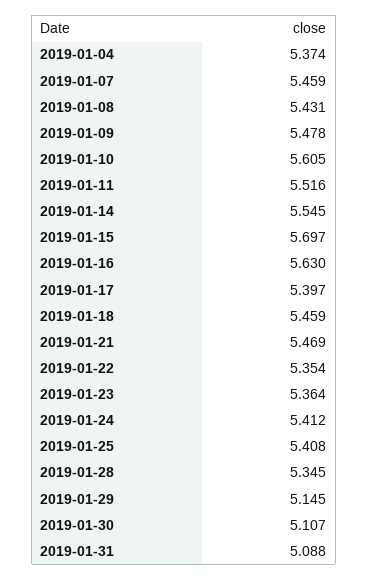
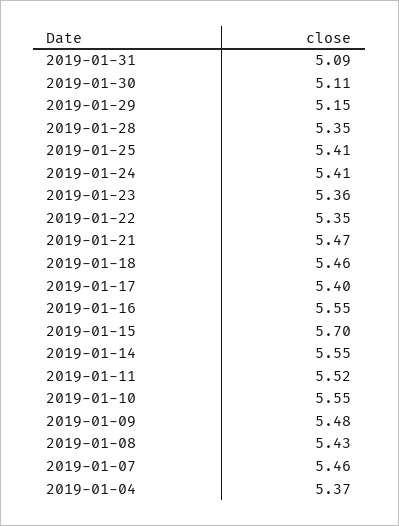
  {
    "2019-01-04": 5.374,
    "2019-01-07": 5.459,
    "2019-01-08": 5.431,
    "2019-01-09": 5.478,
-   "2019-01-10": 5.605,
+   "2019-01-10": 5.55,
    "2019-01-11": 5.516,
    "2019-01-14": 5.545,
    "2019-01-15": 5.697,
-   "2019-01-16": 5.63,
+   "2019-01-16": 5.55,
    "2019-01-17": 5.397,
    "2019-01-18": 5.459,
    "2019-01-21": 5.469,
    "2019-01-22": 5.354,
    "2019-01-23": 5.364,
    "2019-01-24": 5.412,
    "2019-01-25": 5.408,
    "2019-01-28": 5.345,
    "2019-01-29": 5.145,
    "2019-01-30": 5.107,
    "2019-01-31": 5.088
  }

